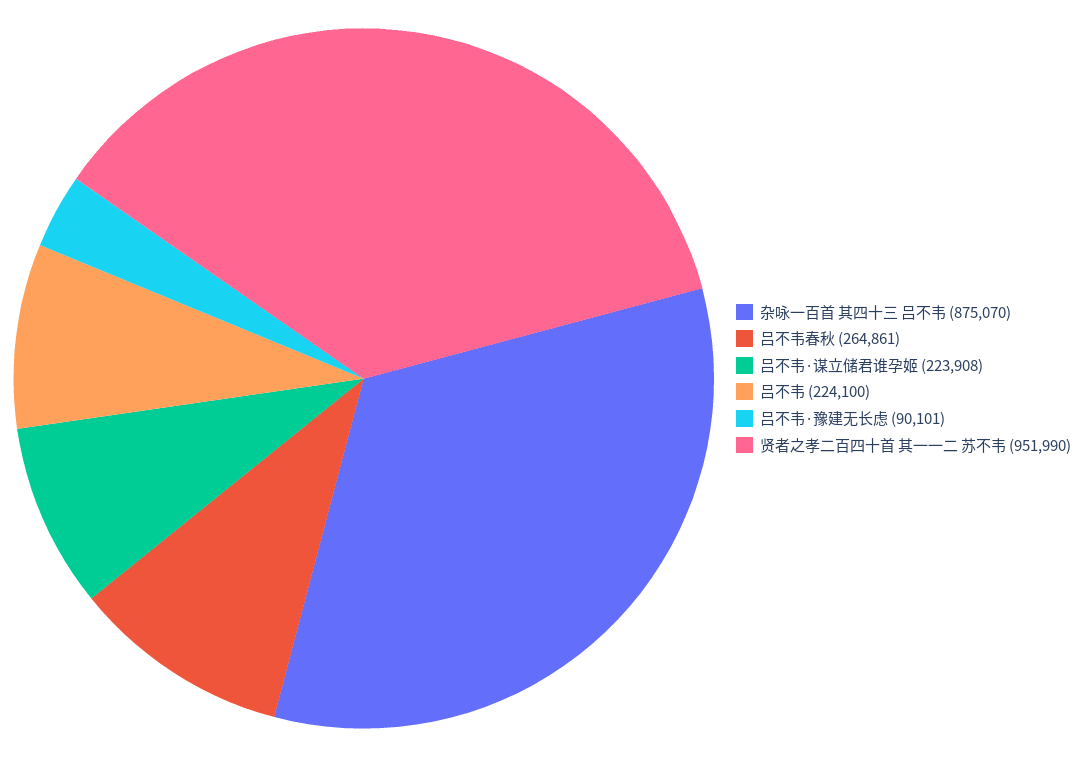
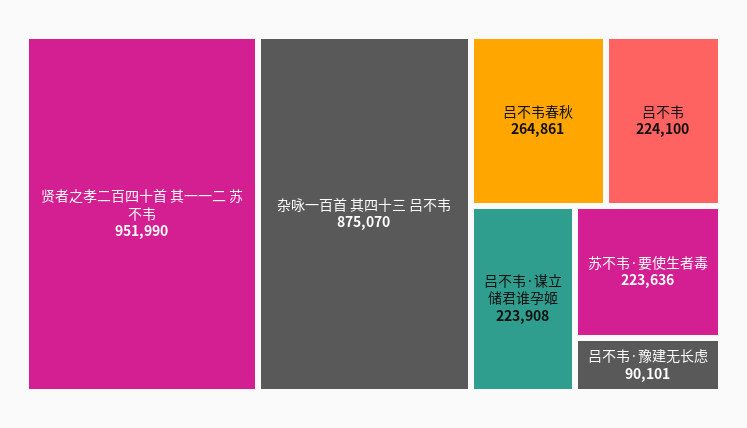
  {
    "杂咏一百首 其四十三 吕不韦": 875070,
    "吕不韦春秋": 264861,
    "吕不韦·谋立储君谁孕姬": 223908,
    "吕不韦": 224100,
    "吕不韦·豫建无长虑": 90101,
-   "贤者之孝二百四十首 其一一二 苏不韦": 951990
+   "贤者之孝二百四十首 其一一二 苏不韦": 951990,
+   "苏不韦·要使生者毒": 223636
  }

